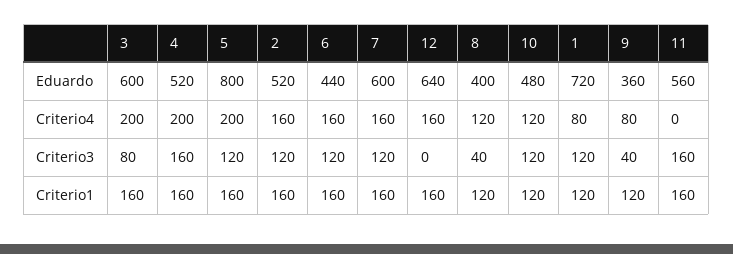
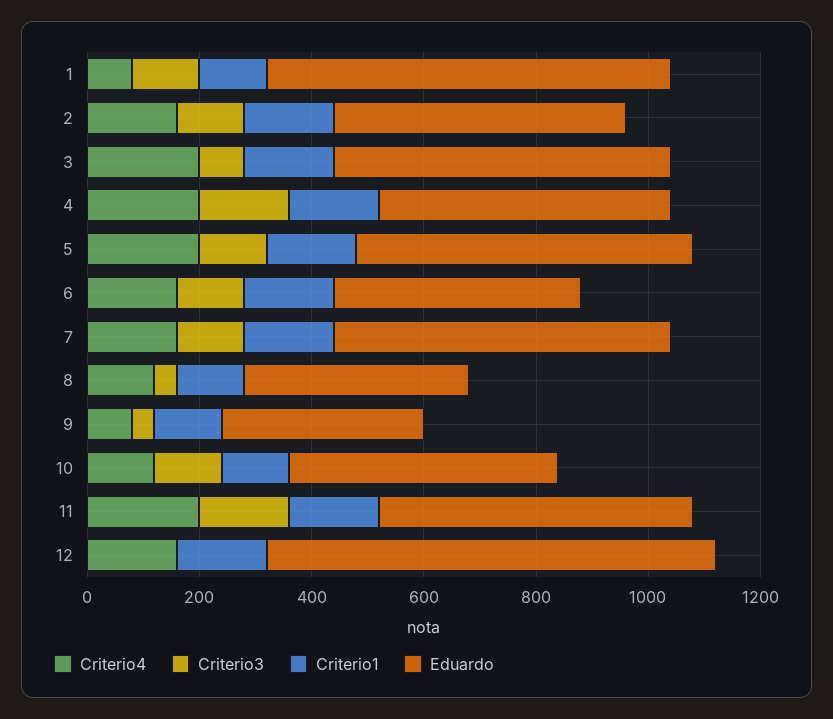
  {
    "Eduardo": {
      "3": 600,
      "4": 520,
-     "5": 800,
+     "5": 600,
      "2": 520,
      "6": 440,
      "7": 600,
-     "12": 640,
+     "12": 800,
      "8": 400,
      "10": 480,
      "1": 720,
      "9": 360,
      "11": 560
    },
    "Criterio4": {
      "3": 200,
      "4": 200,
      "5": 200,
      "2": 160,
      "6": 160,
      "7": 160,
      "12": 160,
      "8": 120,
      "10": 120,
      "1": 80,
      "9": 80,
-     "11": 0
+     "11": 200
    },
    "Criterio3": {
      "3": 80,
      "4": 160,
      "5": 120,
      "2": 120,
      "6": 120,
      "7": 120,
      "12": 0,
      "8": 40,
      "10": 120,
      "1": 120,
      "9": 40,
      "11": 160
    },
    "Criterio1": {
      "3": 160,
      "4": 160,
      "5": 160,
      "2": 160,
      "6": 160,
      "7": 160,
      "12": 160,
      "8": 120,
      "10": 120,
      "1": 120,
      "9": 120,
      "11": 160
    }
  }

